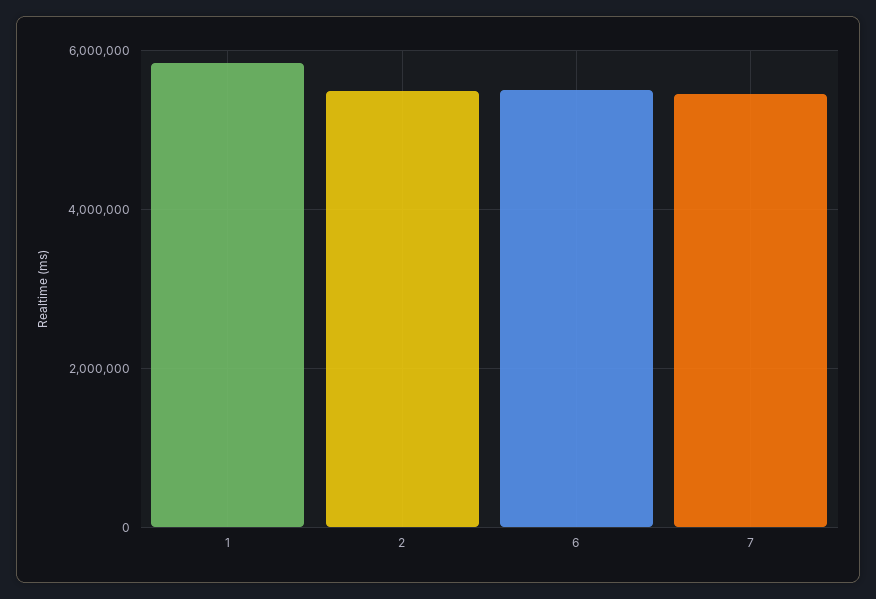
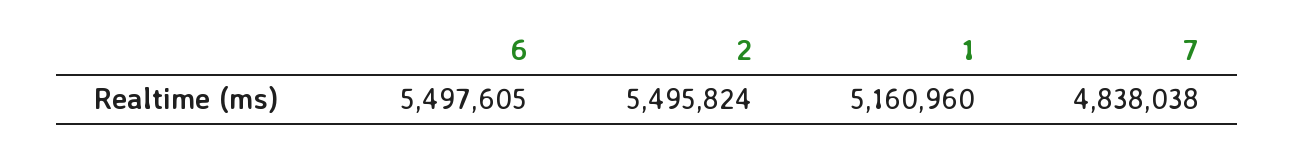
  {
-   "1": 5800000,
+   "1": 5160960,
    "2": 5495824,
    "6": 5497605,
-   "7": 5400000
+   "7": 4838038
  }

